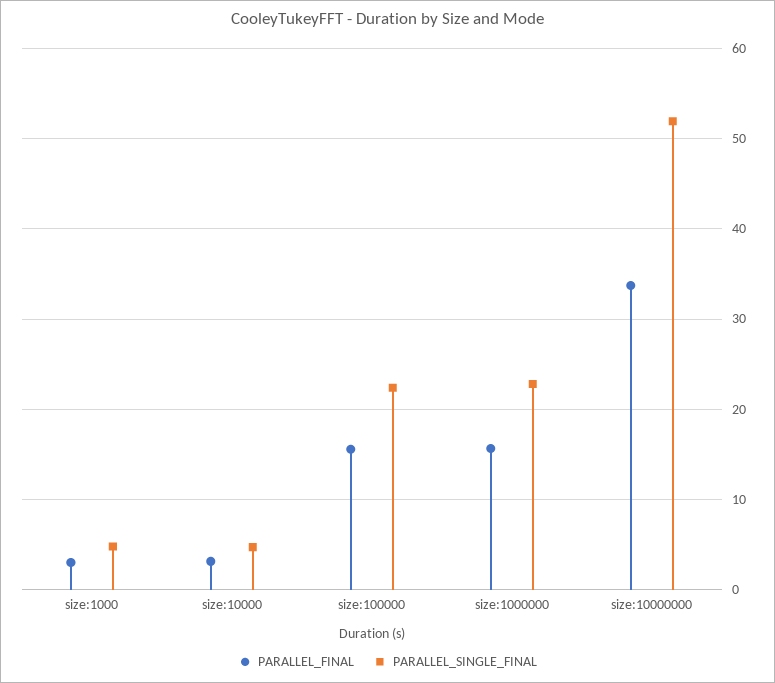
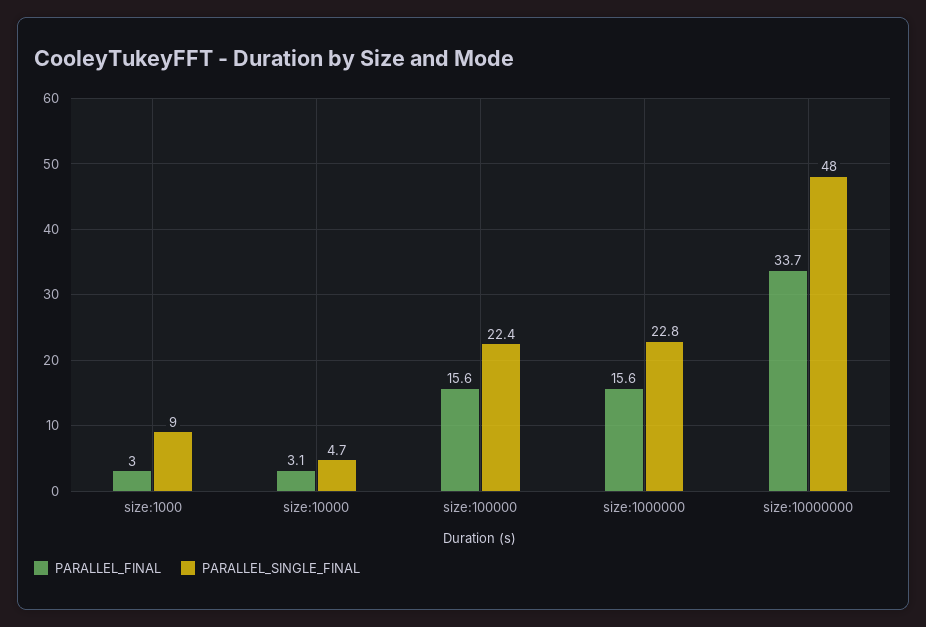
  {
    "PARALLEL_FINAL": {
      "size:1000": 3,
      "size:10000": 3.1,
      "size:100000": 15.6,
      "size:1000000": 15.6,
      "size:10000000": 33.7
    },
    "PARALLEL_SINGLE_FINAL": {
-     "size:1000": 5,
+     "size:1000": 9,
      "size:10000": 4.7,
      "size:100000": 22.4,
      "size:1000000": 22.8,
-     "size:10000000": 52
+     "size:10000000": 48
    }
  }

